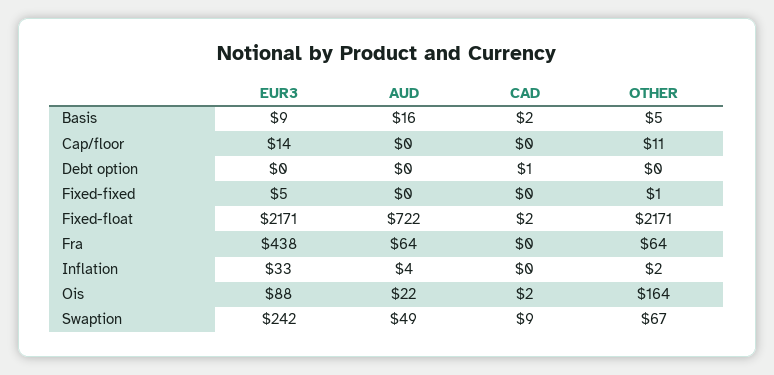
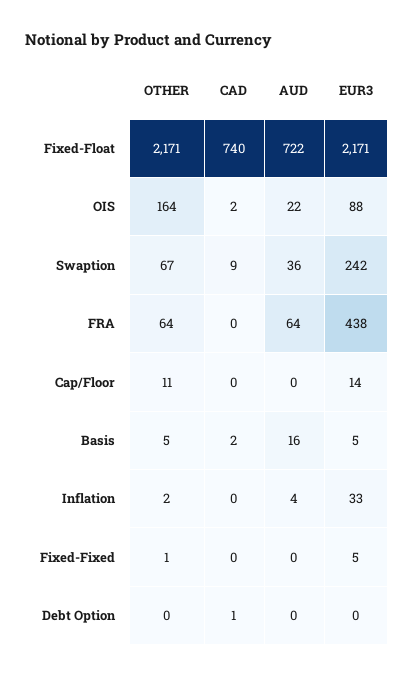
  {
    "EUR3": {
-     "Basis": 9,
+     "Basis": 5,
      "Cap/floor": 14,
      "Debt option": 0,
      "Fixed-fixed": 5,
      "Fixed-float": 2171,
      "Fra": 438,
      "Inflation": 33,
      "Ois": 88,
      "Swaption": 242
    },
    "AUD": {
      "Basis": 16,
      "Cap/floor": 0,
      "Debt option": 0,
      "Fixed-fixed": 0,
      "Fixed-float": 722,
      "Fra": 64,
      "Inflation": 4,
      "Ois": 22,
-     "Swaption": 49
+     "Swaption": 36
    },
    "CAD": {
      "Basis": 2,
      "Cap/floor": 0,
      "Debt option": 1,
      "Fixed-fixed": 0,
-     "Fixed-float": 2,
+     "Fixed-float": 740,
      "Fra": 0,
      "Inflation": 0,
      "Ois": 2,
      "Swaption": 9
    },
    "OTHER": {
      "Basis": 5,
      "Cap/floor": 11,
      "Debt option": 0,
      "Fixed-fixed": 1,
      "Fixed-float": 2171,
      "Fra": 64,
      "Inflation": 2,
      "Ois": 164,
      "Swaption": 67
    }
  }

